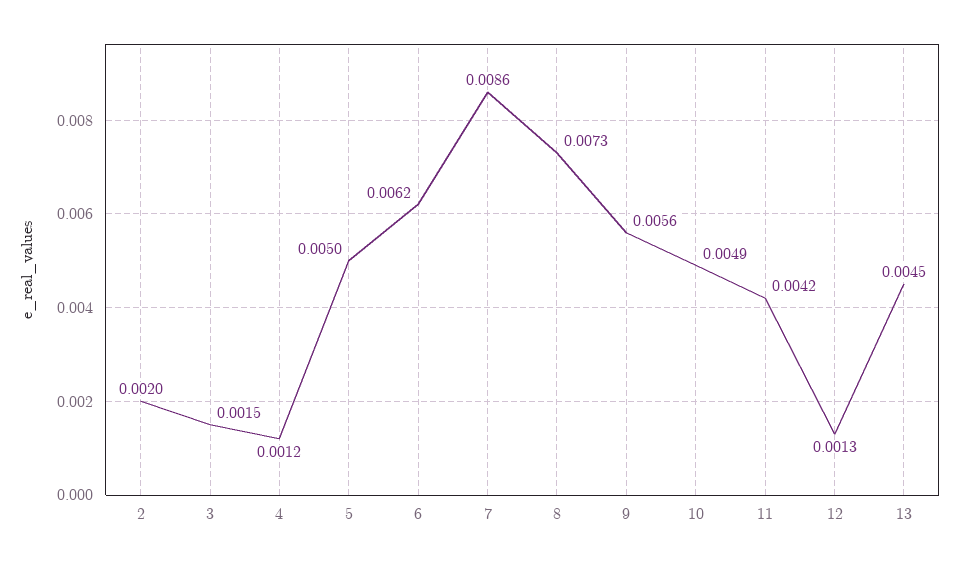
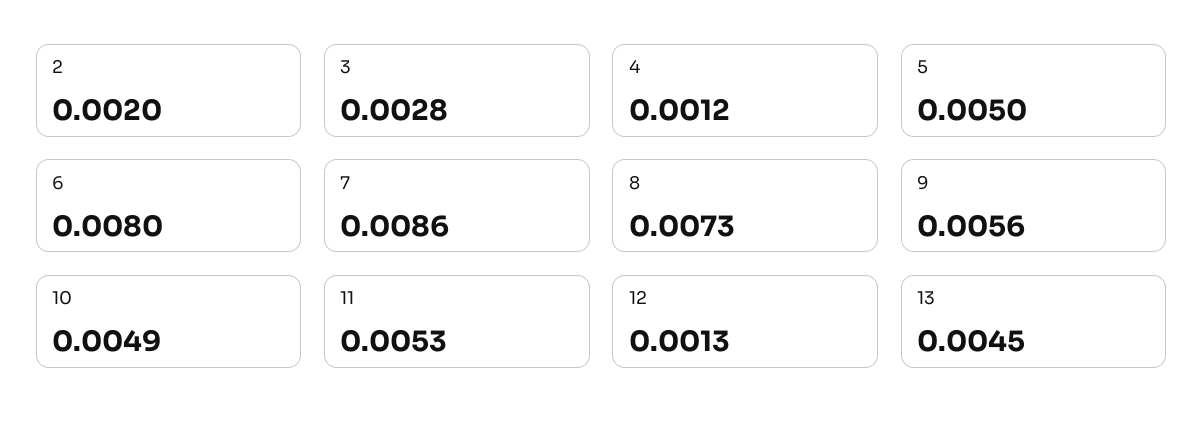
  {
    "2": 0.002,
-   "3": 0.0015,
+   "3": 0.0028,
    "4": 0.0012,
    "5": 0.005,
-   "6": 0.0062,
+   "6": 0.008,
    "7": 0.0086,
    "8": 0.0073,
    "9": 0.0056,
    "10": 0.0049,
-   "11": 0.0042,
+   "11": 0.0053,
    "12": 0.0013,
    "13": 0.0045
  }

